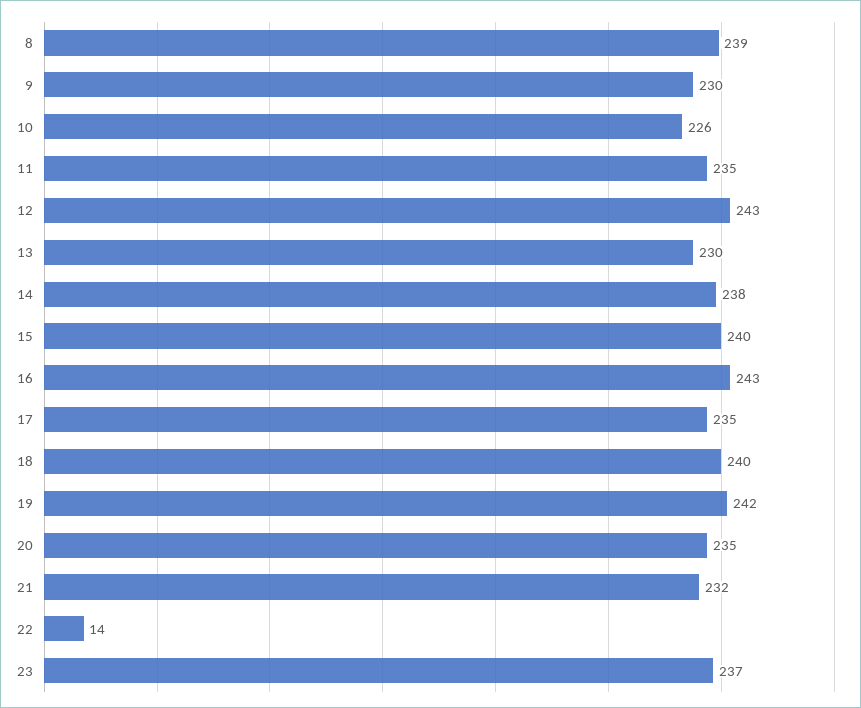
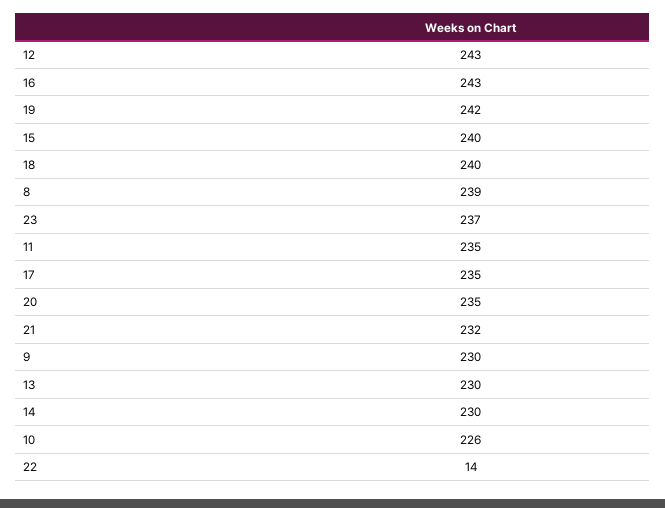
  {
    "8": 239,
    "9": 230,
    "10": 226,
    "11": 235,
    "12": 243,
    "13": 230,
-   "14": 238,
+   "14": 230,
    "15": 240,
    "16": 243,
    "17": 235,
    "18": 240,
    "19": 242,
    "20": 235,
    "21": 232,
    "22": 14,
    "23": 237
  }

